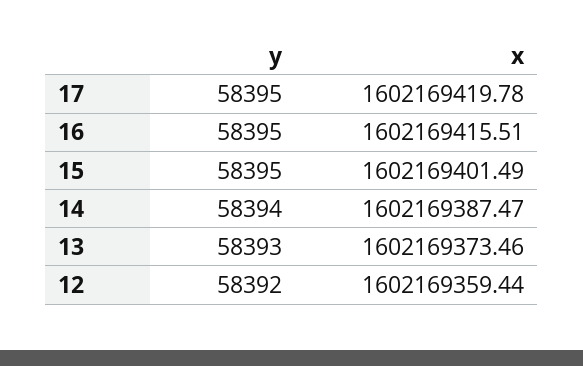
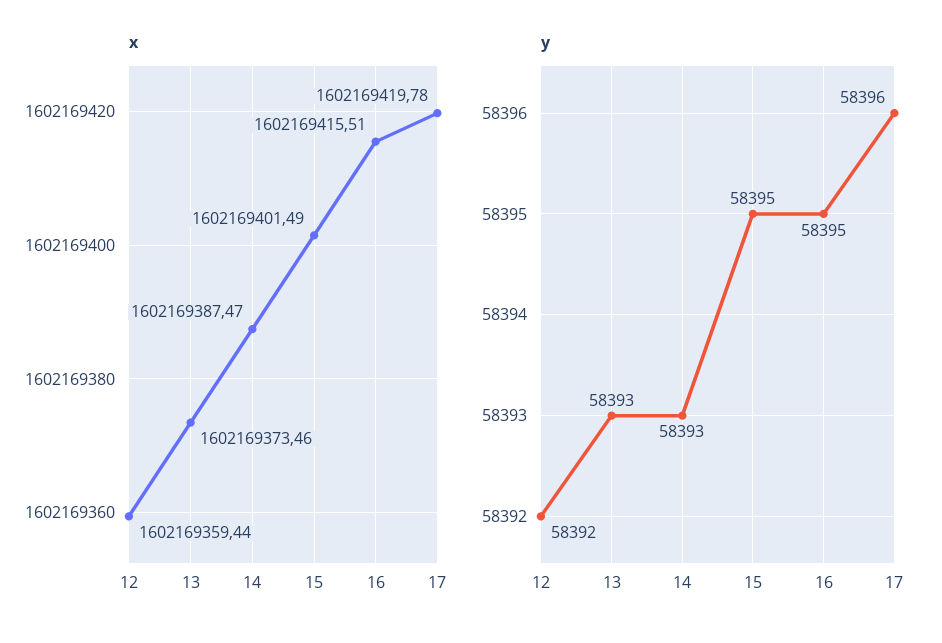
  {
    "y": {
-     "17": 58395,
+     "17": 58396,
      "16": 58395,
      "15": 58395,
-     "14": 58394,
+     "14": 58393,
      "13": 58393,
      "12": 58392
    },
    "x": {
      "17": 1602169419.78,
      "16": 1602169415.51,
      "15": 1602169401.49,
      "14": 1602169387.47,
      "13": 1602169373.46,
      "12": 1602169359.44
    }
  }

